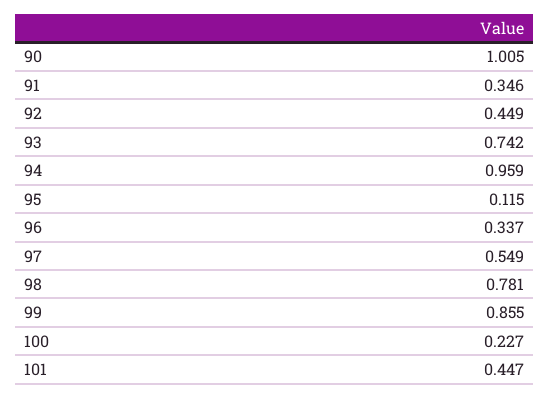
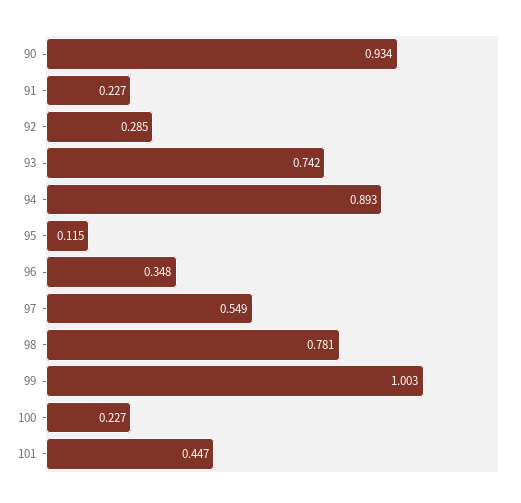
  {
-   "90": 1.005,
+   "90": 0.934,
-   "91": 0.346,
+   "91": 0.227,
-   "92": 0.449,
+   "92": 0.285,
    "93": 0.742,
-   "94": 0.959,
+   "94": 0.893,
    "95": 0.115,
-   "96": 0.337,
+   "96": 0.348,
    "97": 0.549,
    "98": 0.781,
-   "99": 0.855,
+   "99": 1.003,
    "100": 0.227,
    "101": 0.447
  }

